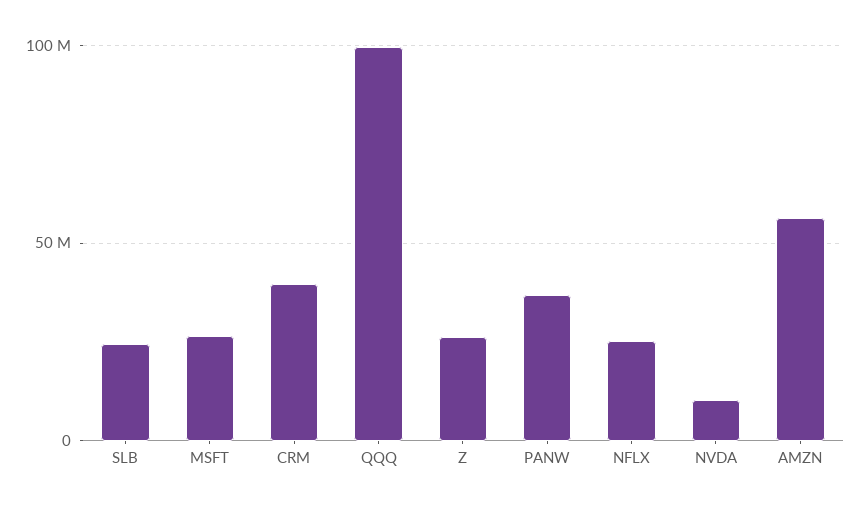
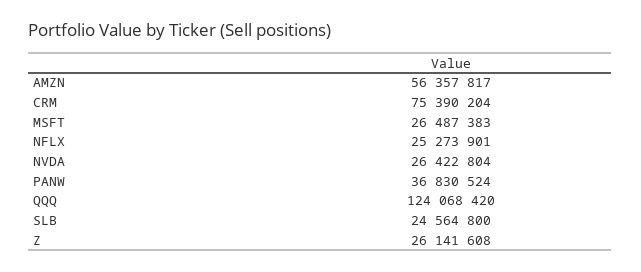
  {
    "SLB": 24564800,
    "MSFT": 26487383,
-   "CRM": 40000000,
+   "CRM": 75390204,
-   "QQQ": 100000000,
+   "QQQ": 124068420,
    "Z": 26141608,
    "PANW": 36830524,
    "NFLX": 25273901,
-   "NVDA": 10000000,
+   "NVDA": 26422804,
    "AMZN": 56357817
  }

